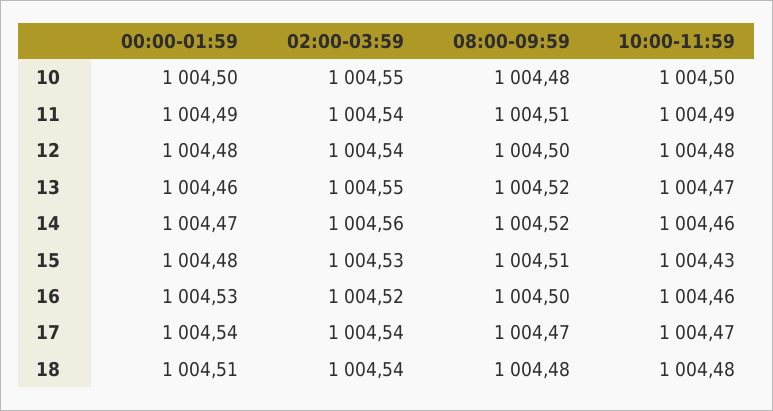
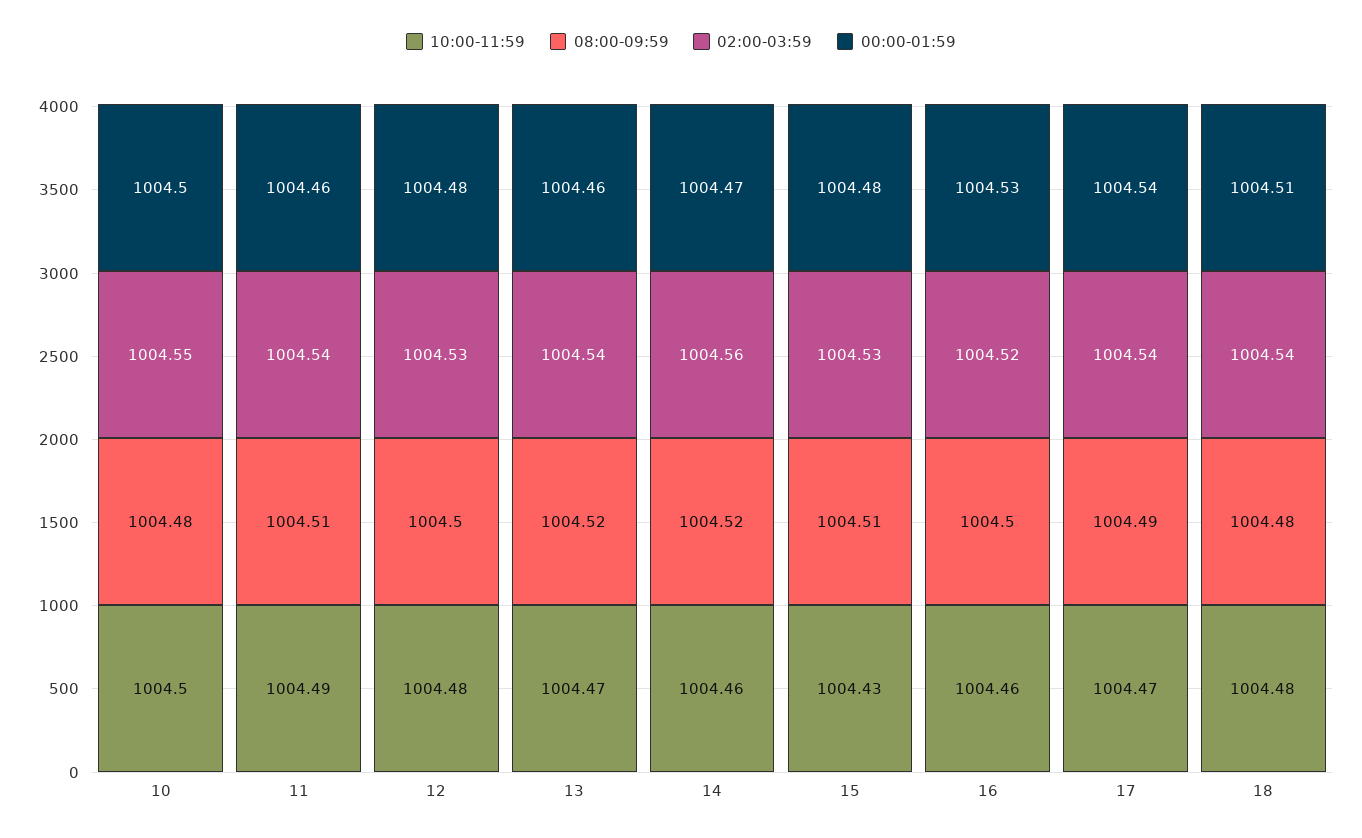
  {
    "00:00-01:59": {
      "10": 1004.5,
-     "11": 1004.49,
+     "11": 1004.46,
      "12": 1004.48,
      "13": 1004.46,
      "14": 1004.47,
      "15": 1004.48,
      "16": 1004.53,
      "17": 1004.54,
      "18": 1004.51
    },
    "02:00-03:59": {
      "10": 1004.55,
      "11": 1004.54,
-     "12": 1004.54,
+     "12": 1004.53,
-     "13": 1004.55,
+     "13": 1004.54,
      "14": 1004.56,
      "15": 1004.53,
      "16": 1004.52,
      "17": 1004.54,
      "18": 1004.54
    },
    "08:00-09:59": {
      "10": 1004.48,
      "11": 1004.51,
      "12": 1004.5,
      "13": 1004.52,
      "14": 1004.52,
      "15": 1004.51,
      "16": 1004.5,
-     "17": 1004.47,
+     "17": 1004.49,
      "18": 1004.48
    },
    "10:00-11:59": {
      "10": 1004.5,
      "11": 1004.49,
      "12": 1004.48,
      "13": 1004.47,
      "14": 1004.46,
      "15": 1004.43,
      "16": 1004.46,
      "17": 1004.47,
      "18": 1004.48
    }
  }

